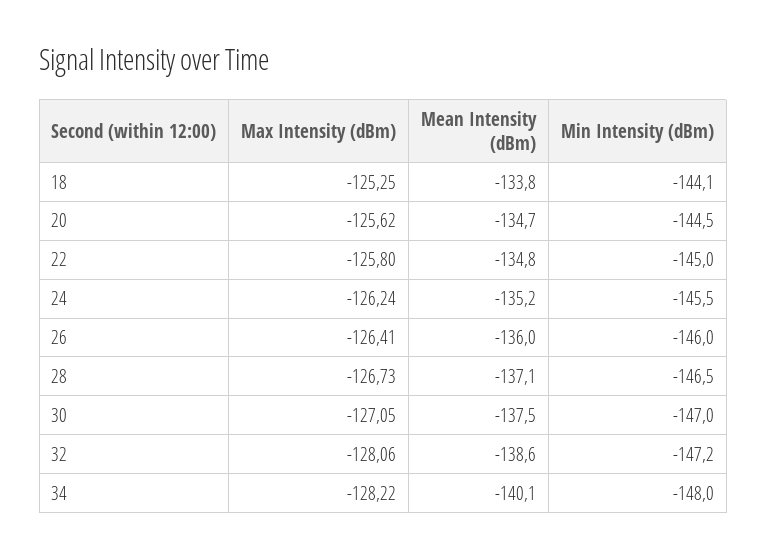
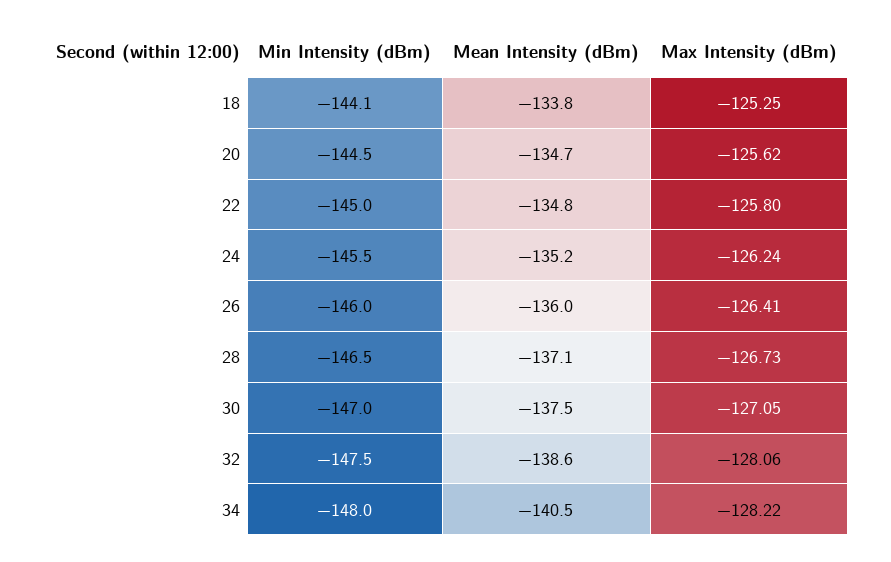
  {
    "Max Intensity (dBm)": {
      "18": -125.25,
      "20": -125.62,
      "22": -125.8,
      "24": -126.24,
      "26": -126.41,
      "28": -126.73,
      "30": -127.05,
      "32": -128.06,
      "34": -128.22
    },
    "Mean Intensity (dBm)": {
      "18": -133.8,
      "20": -134.7,
      "22": -134.8,
      "24": -135.2,
      "26": -136,
      "28": -137.1,
      "30": -137.5,
      "32": -138.6,
-     "34": -140.1
+     "34": -140.5
    },
    "Min Intensity (dBm)": {
      "18": -144.1,
      "20": -144.5,
      "22": -145,
      "24": -145.5,
      "26": -146,
      "28": -146.5,
      "30": -147,
-     "32": -147.2,
+     "32": -147.5,
      "34": -148
    }
  }

